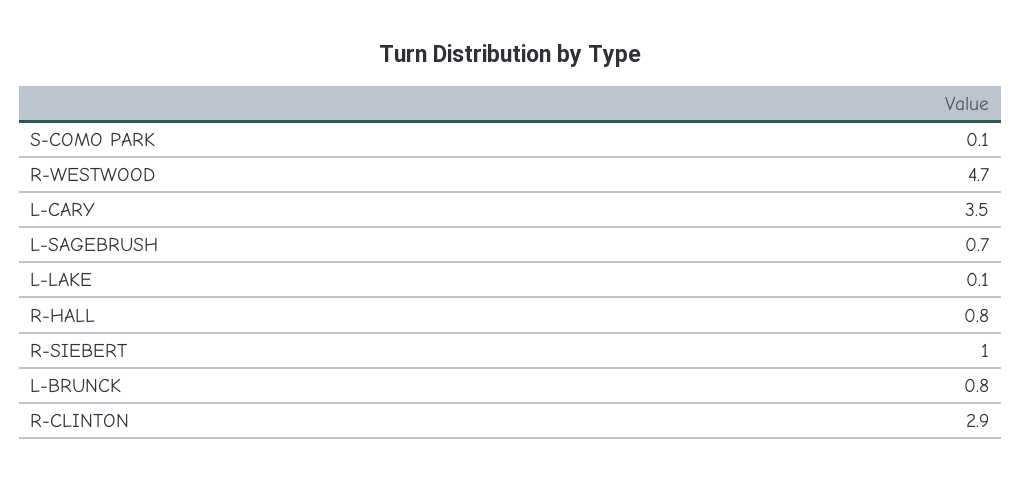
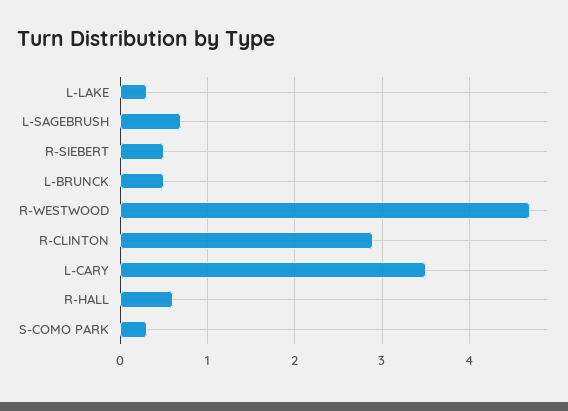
  {
-   "S-COMO PARK": 0.1,
+   "S-COMO PARK": 0.3,
    "R-WESTWOOD": 4.7,
    "L-CARY": 3.5,
    "L-SAGEBRUSH": 0.7,
-   "L-LAKE": 0.1,
+   "L-LAKE": 0.3,
-   "R-HALL": 0.8,
+   "R-HALL": 0.6,
-   "R-SIEBERT": 1,
+   "R-SIEBERT": 0.5,
-   "L-BRUNCK": 0.8,
+   "L-BRUNCK": 0.5,
    "R-CLINTON": 2.9
  }

